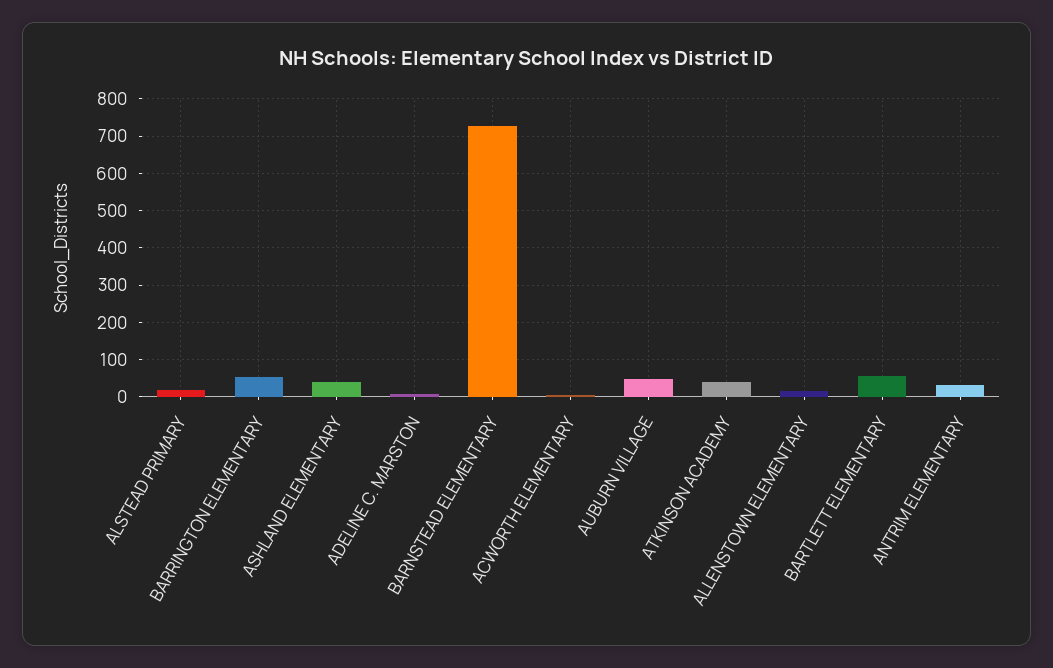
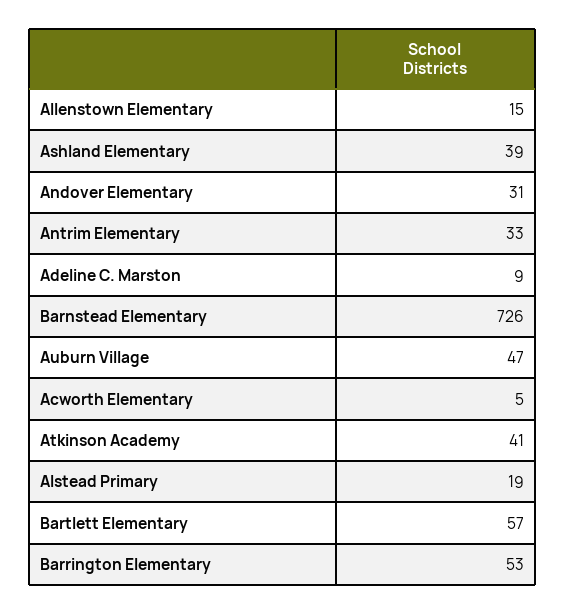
  {
    "ALSTEAD PRIMARY": 19,
    "BARRINGTON ELEMENTARY": 53,
    "ASHLAND ELEMENTARY": 39,
    "ADELINE C. MARSTON": 9,
    "BARNSTEAD ELEMENTARY": 726,
    "ACWORTH ELEMENTARY": 5,
    "AUBURN VILLAGE": 47,
    "ATKINSON ACADEMY": 41,
    "ALLENSTOWN ELEMENTARY": 15,
    "BARTLETT ELEMENTARY": 57,
-   "ANTRIM ELEMENTARY": 33
+   "ANTRIM ELEMENTARY": 33,
+   "Andover Elementary": 31
  }

